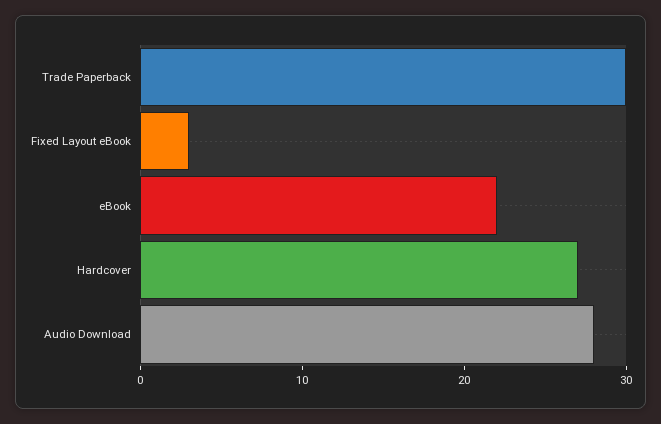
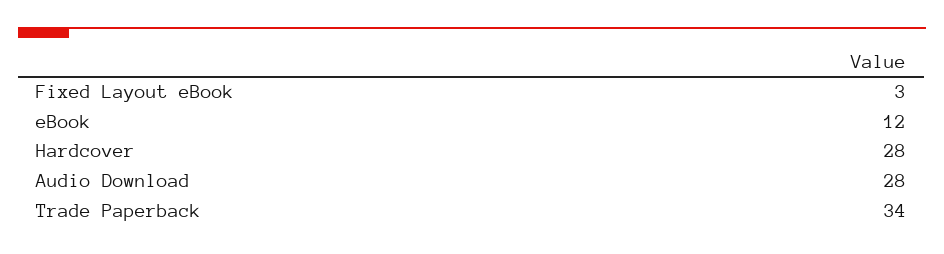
  {
-   "Trade Paperback": 30,
+   "Trade Paperback": 34,
    "Fixed Layout eBook": 3,
-   "eBook": 22,
+   "eBook": 12,
-   "Hardcover": 27,
+   "Hardcover": 28,
    "Audio Download": 28
  }

